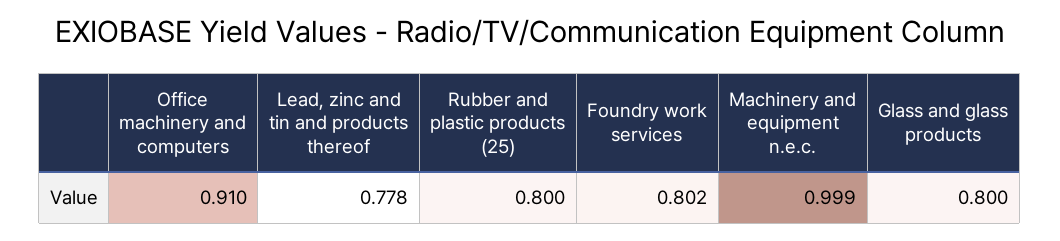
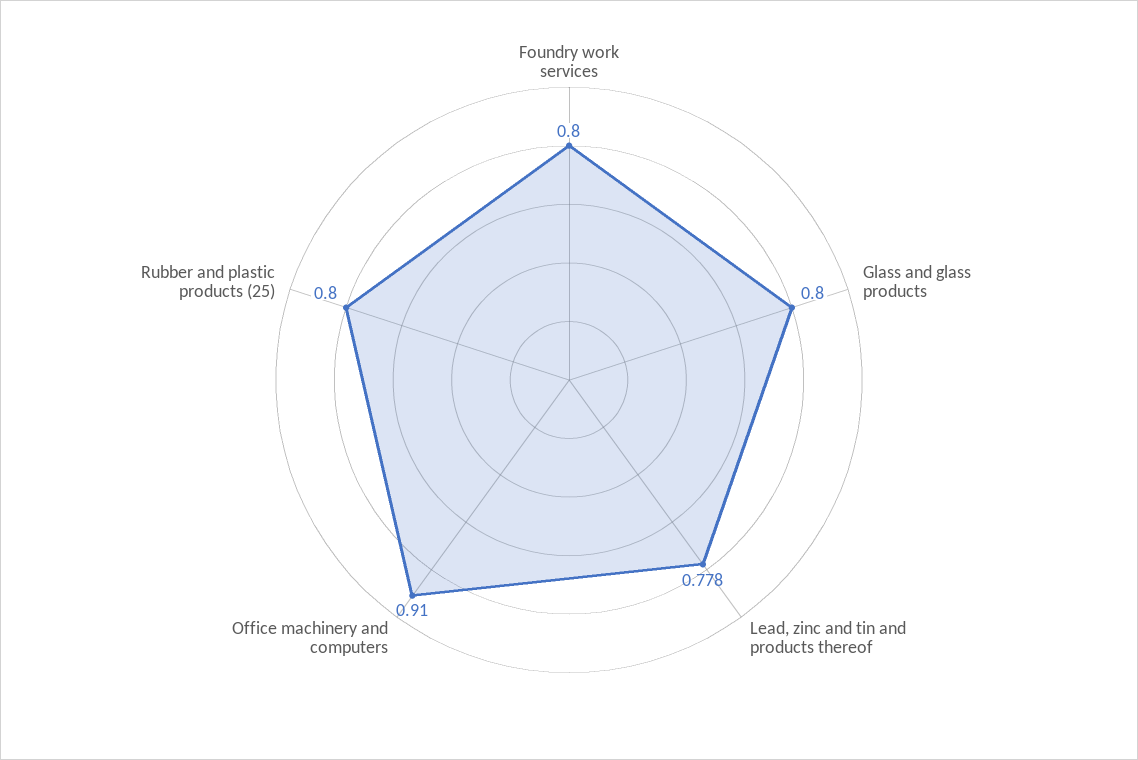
  {
    "Office machinery and computers": 0.91,
    "Lead, zinc and tin and products thereof": 0.778,
    "Rubber and plastic products (25)": 0.8,
-   "Foundry work services": 0.802,
+   "Foundry work services": 0.8,
-   "Machinery and equipment n.e.c.": 0.999,
    "Glass and glass products": 0.8
  }

